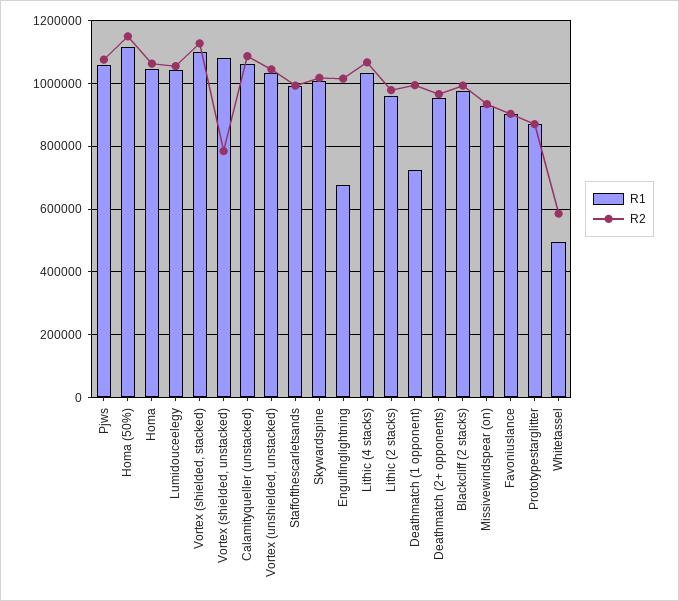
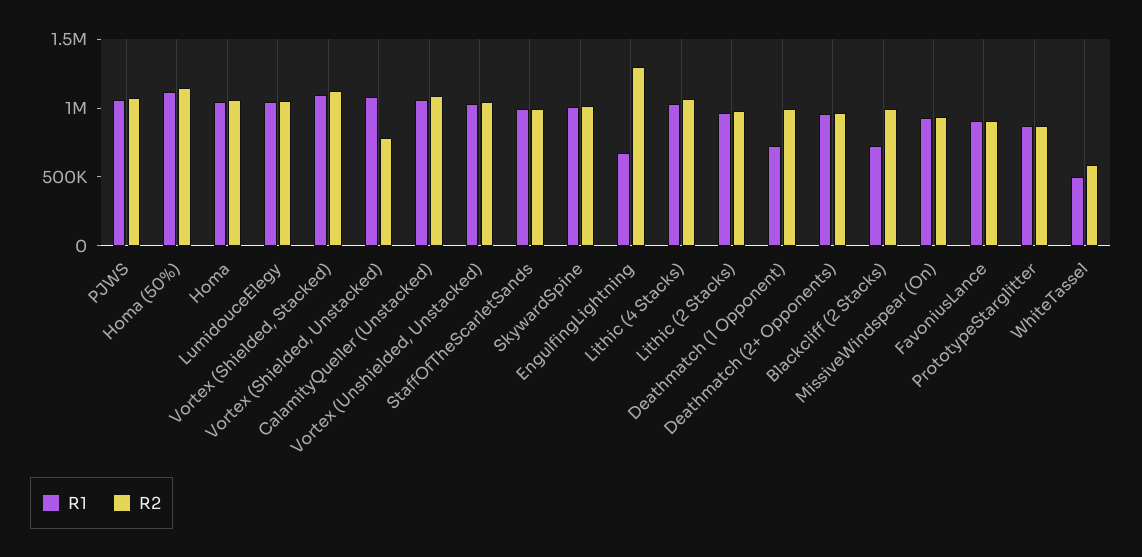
  {
    "R1": {
      "Pjws": 1060000,
      "Homa (50%)": 1120000,
      "Homa": 1040000,
      "Lumidouceelegy": 1040000,
      "Vortex (shielded, stacked)": 1100000,
      "Vortex (shielded, unstacked)": 1080000,
      "Calamityqueller (unstacked)": 1060000,
      "Vortex (unshielded, unstacked)": 1040000,
      "Staffofthescarletsands": 1000000,
      "Skywardspine": 1000000,
      "Engulfinglightning": 680000,
      "Lithic (4 stacks)": 1040000,
      "Lithic (2 stacks)": 960000,
      "Deathmatch (1 opponent)": 720000,
      "Deathmatch (2+ opponents)": 960000,
-     "Blackcliff (2 stacks)": 980000,
+     "Blackcliff (2 stacks)": 700000,
      "Missivewindspear (on)": 920000,
      "Favoniuslance": 900000,
      "Prototypestarglitter": 880000,
      "Whitetassel": 500000
    },
    "R2": {
      "Pjws": 1080000,
      "Homa (50%)": 1140000,
      "Homa": 1060000,
      "Lumidouceelegy": 1060000,
      "Vortex (shielded, stacked)": 1120000,
      "Vortex (shielded, unstacked)": 780000,
      "Calamityqueller (unstacked)": 1080000,
      "Vortex (unshielded, unstacked)": 1040000,
      "Staffofthescarletsands": 1000000,
      "Skywardspine": 1020000,
-     "Engulfinglightning": 1020000,
+     "Engulfinglightning": 1300000,
      "Lithic (4 stacks)": 1060000,
      "Lithic (2 stacks)": 980000,
      "Deathmatch (1 opponent)": 1000000,
      "Deathmatch (2+ opponents)": 960000,
      "Blackcliff (2 stacks)": 1000000,
      "Missivewindspear (on)": 940000,
      "Favoniuslance": 900000,
      "Prototypestarglitter": 880000,
      "Whitetassel": 580000
    }
  }

